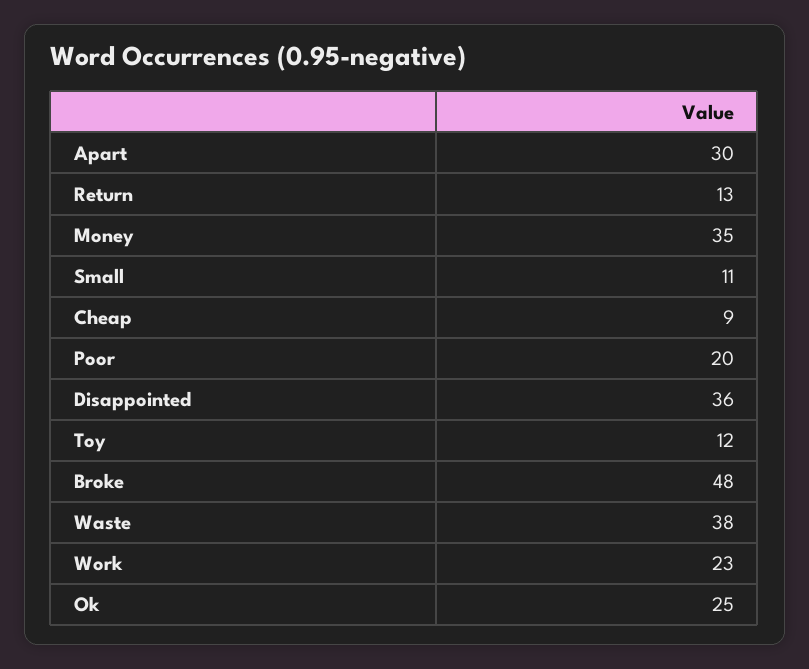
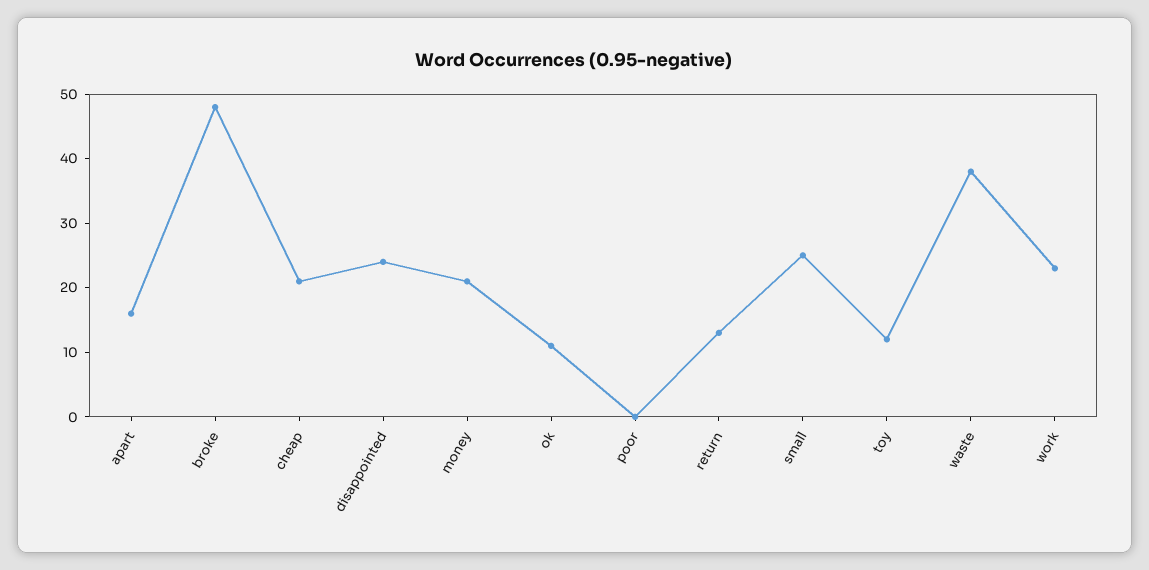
  {
-   "Apart": 30,
+   "Apart": 15,
    "Return": 13,
-   "Money": 35,
+   "Money": 20,
-   "Small": 11,
+   "Small": 25,
-   "Cheap": 9,
+   "Cheap": 20,
-   "Poor": 20,
+   "Poor": 0,
-   "Disappointed": 36,
+   "Disappointed": 25,
    "Toy": 12,
    "Broke": 48,
    "Waste": 38,
    "Work": 23,
-   "Ok": 25
+   "Ok": 10
  }

